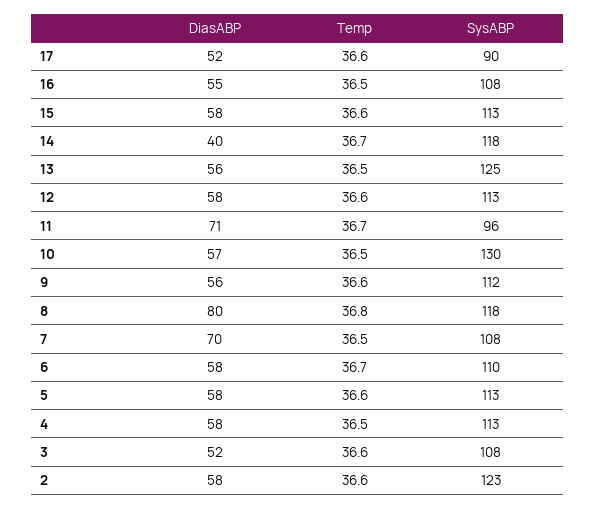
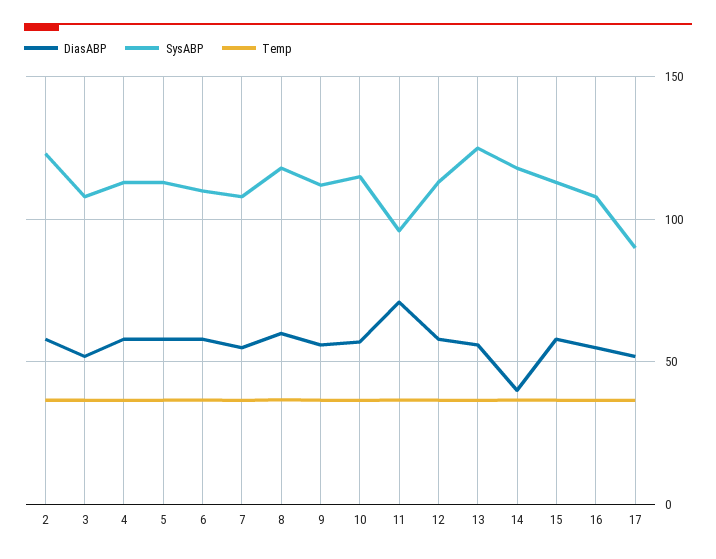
  {
    "DiasABP": {
      "17": 52,
      "16": 55,
      "15": 58,
      "14": 40,
      "13": 56,
      "12": 58,
      "11": 71,
      "10": 57,
      "9": 56,
-     "8": 80,
+     "8": 60,
-     "7": 70,
+     "7": 55,
      "6": 58,
      "5": 58,
      "4": 58,
      "3": 52,
      "2": 58
    },
    "Temp": {
      "17": 36.6,
      "16": 36.5,
      "15": 36.6,
      "14": 36.7,
      "13": 36.5,
      "12": 36.6,
      "11": 36.7,
      "10": 36.5,
      "9": 36.6,
      "8": 36.8,
      "7": 36.5,
      "6": 36.7,
      "5": 36.6,
      "4": 36.5,
      "3": 36.6,
      "2": 36.6
    },
    "SysABP": {
      "17": 90,
      "16": 108,
      "15": 113,
      "14": 118,
      "13": 125,
      "12": 113,
      "11": 96,
-     "10": 130,
+     "10": 115,
      "9": 112,
      "8": 118,
      "7": 108,
      "6": 110,
      "5": 113,
      "4": 113,
      "3": 108,
      "2": 123
    }
  }

